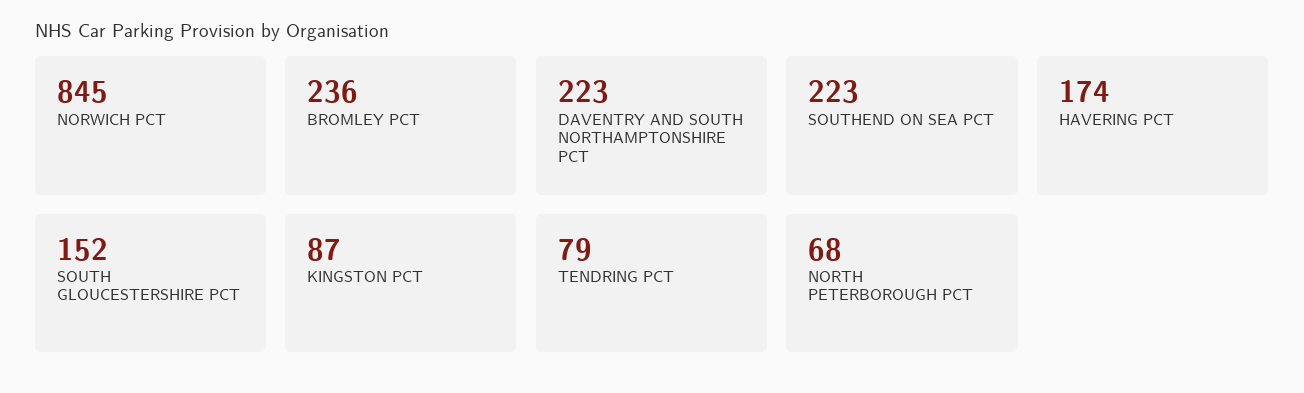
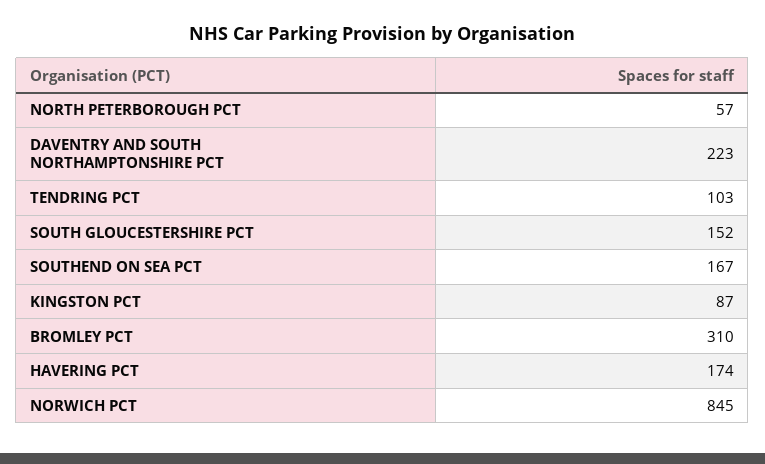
  {
    "NORWICH PCT": 845,
-   "BROMLEY PCT": 236,
+   "BROMLEY PCT": 310,
    "DAVENTRY AND SOUTH NORTHAMPTONSHIRE PCT": 223,
-   "SOUTHEND ON SEA PCT": 223,
+   "SOUTHEND ON SEA PCT": 167,
    "HAVERING PCT": 174,
    "SOUTH GLOUCESTERSHIRE PCT": 152,
    "KINGSTON PCT": 87,
-   "TENDRING PCT": 79,
+   "TENDRING PCT": 103,
-   "NORTH PETERBOROUGH PCT": 68
+   "NORTH PETERBOROUGH PCT": 57
  }

